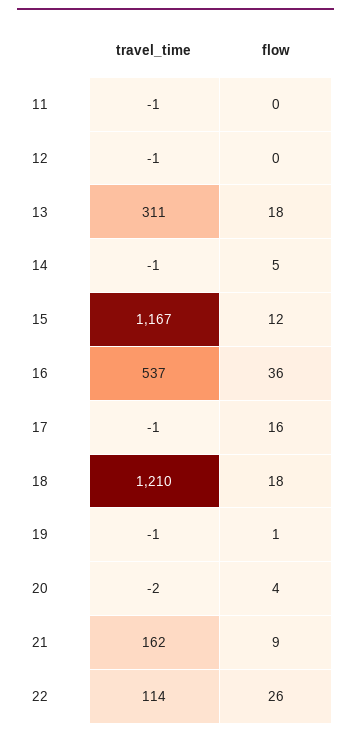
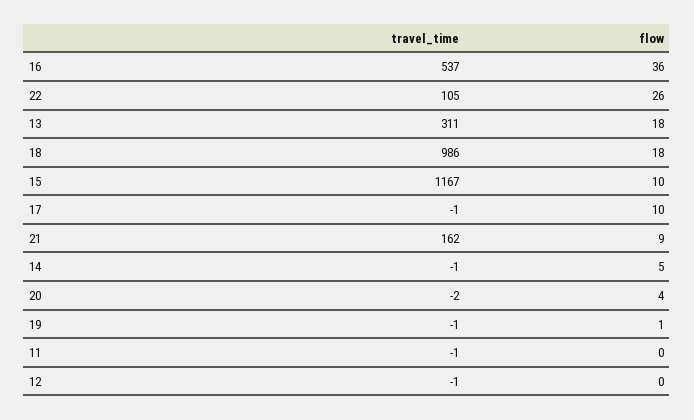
  {
    "travel_time": {
      "11": -1,
      "12": -1,
      "13": 311,
      "14": -1,
      "15": 1167,
      "16": 537,
      "17": -1,
-     "18": 1210,
+     "18": 986,
      "19": -1,
      "20": -2,
      "21": 162,
-     "22": 114
+     "22": 105
    },
    "flow": {
      "11": 0,
      "12": 0,
      "13": 18,
      "14": 5,
-     "15": 12,
+     "15": 10,
      "16": 36,
-     "17": 16,
+     "17": 10,
      "18": 18,
      "19": 1,
      "20": 4,
      "21": 9,
      "22": 26
    }
  }

